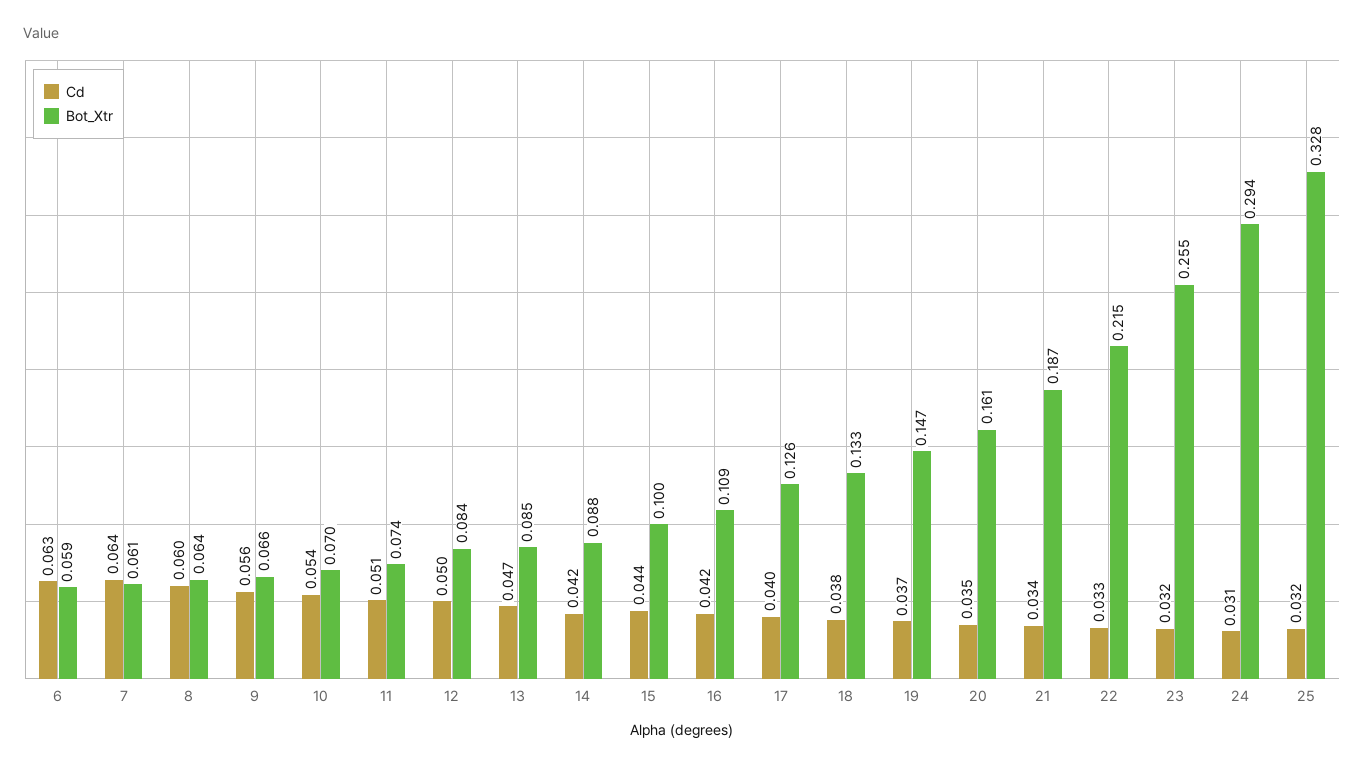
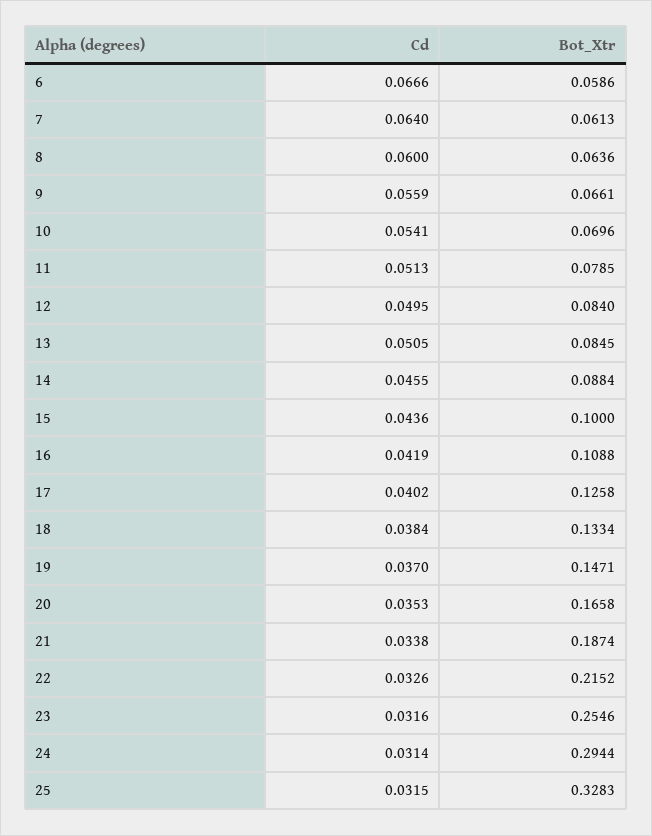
  {
    "Cd": {
-     "6": 0.063,
+     "6": 0.0666,
      "7": 0.064,
      "8": 0.06,
      "9": 0.0559,
      "10": 0.0541,
      "11": 0.0513,
      "12": 0.0495,
-     "13": 0.047,
+     "13": 0.0505,
-     "14": 0.042,
+     "14": 0.0455,
      "15": 0.0436,
      "16": 0.0419,
      "17": 0.0402,
      "18": 0.0384,
      "19": 0.037,
      "20": 0.0353,
      "21": 0.0338,
      "22": 0.0326,
      "23": 0.0316,
      "24": 0.0314,
      "25": 0.0315
    },
    "Bot_Xtr": {
      "6": 0.0586,
      "7": 0.0613,
      "8": 0.0636,
      "9": 0.0661,
      "10": 0.0696,
-     "11": 0.074,
+     "11": 0.0785,
      "12": 0.084,
      "13": 0.0845,
      "14": 0.0884,
      "15": 0.1,
      "16": 0.1088,
      "17": 0.1258,
      "18": 0.1334,
      "19": 0.1471,
-     "20": 0.161,
+     "20": 0.1658,
      "21": 0.1874,
      "22": 0.2152,
      "23": 0.2546,
      "24": 0.2944,
      "25": 0.3283
    }
  }

